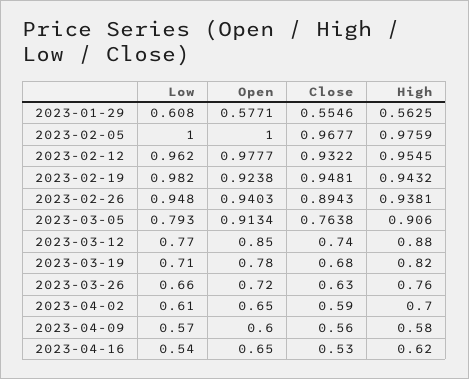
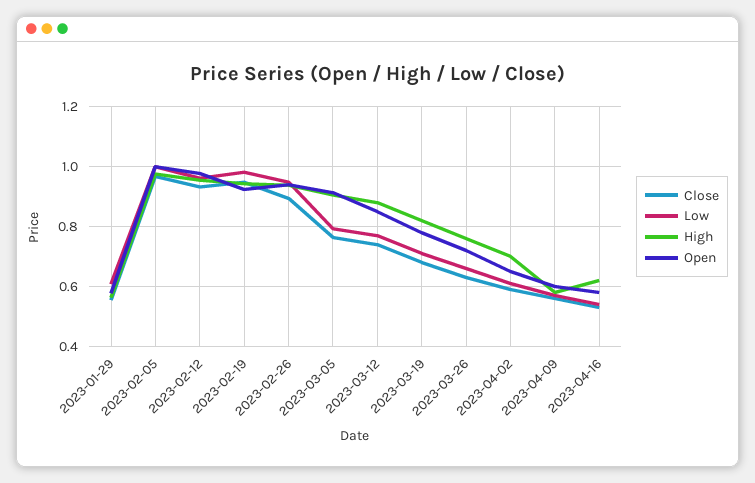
  {
    "Low": {
      "2023-01-29": 0.608,
      "2023-02-05": 1,
      "2023-02-12": 0.962,
      "2023-02-19": 0.982,
      "2023-02-26": 0.948,
      "2023-03-05": 0.793,
      "2023-03-12": 0.77,
      "2023-03-19": 0.71,
      "2023-03-26": 0.66,
      "2023-04-02": 0.61,
      "2023-04-09": 0.57,
      "2023-04-16": 0.54
    },
    "Open": {
      "2023-01-29": 0.5771,
      "2023-02-05": 1,
      "2023-02-12": 0.9777,
      "2023-02-19": 0.9238,
      "2023-02-26": 0.9403,
      "2023-03-05": 0.9134,
      "2023-03-12": 0.85,
      "2023-03-19": 0.78,
      "2023-03-26": 0.72,
      "2023-04-02": 0.65,
      "2023-04-09": 0.6,
-     "2023-04-16": 0.65
+     "2023-04-16": 0.575
    },
    "Close": {
      "2023-01-29": 0.5546,
      "2023-02-05": 0.9677,
      "2023-02-12": 0.9322,
      "2023-02-19": 0.9481,
      "2023-02-26": 0.8943,
      "2023-03-05": 0.7638,
      "2023-03-12": 0.74,
      "2023-03-19": 0.68,
      "2023-03-26": 0.63,
      "2023-04-02": 0.59,
      "2023-04-09": 0.56,
      "2023-04-16": 0.53
    },
    "High": {
      "2023-01-29": 0.5625,
      "2023-02-05": 0.9759,
      "2023-02-12": 0.9545,
      "2023-02-19": 0.9432,
      "2023-02-26": 0.9381,
      "2023-03-05": 0.906,
      "2023-03-12": 0.88,
      "2023-03-19": 0.82,
      "2023-03-26": 0.76,
      "2023-04-02": 0.7,
      "2023-04-09": 0.58,
      "2023-04-16": 0.62
    }
  }

